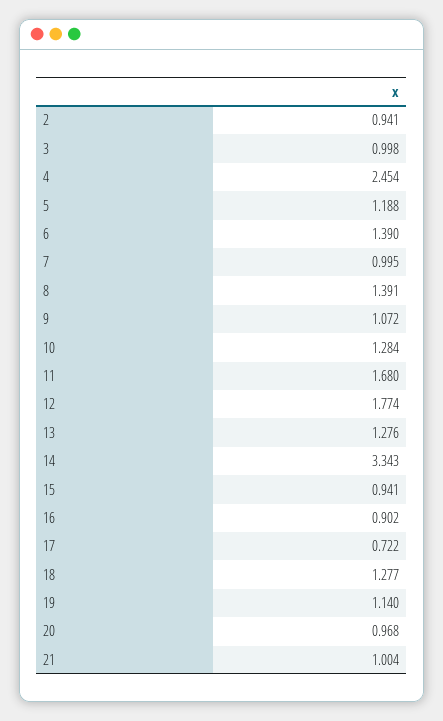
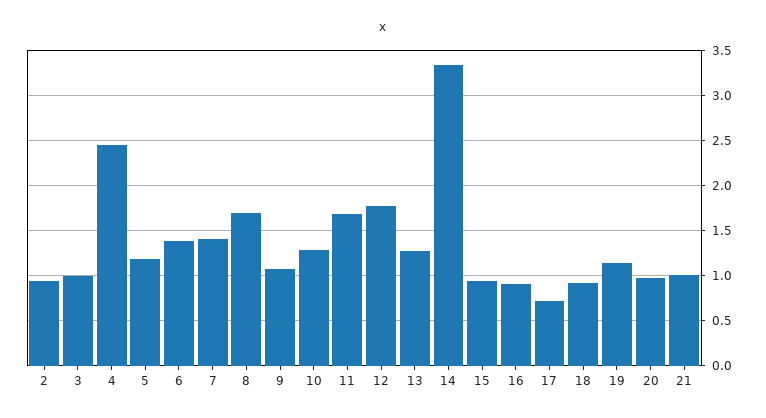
  {
    "2": 0.941,
    "3": 0.998,
    "4": 2.454,
    "5": 1.188,
    "6": 1.39,
-   "7": 0.995,
+   "7": 1.4,
-   "8": 1.391,
+   "8": 1.7,
    "9": 1.072,
    "10": 1.284,
    "11": 1.68,
    "12": 1.774,
    "13": 1.276,
    "14": 3.343,
    "15": 0.941,
    "16": 0.902,
    "17": 0.722,
-   "18": 1.277,
+   "18": 0.9,
    "19": 1.14,
    "20": 0.968,
    "21": 1.004
  }

